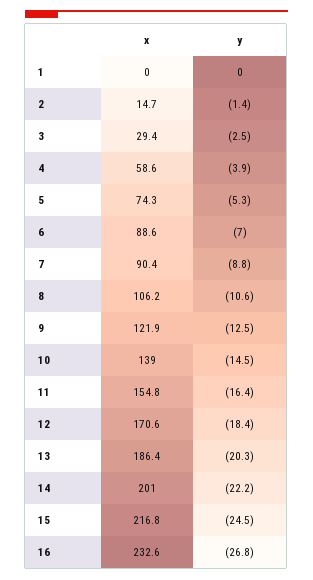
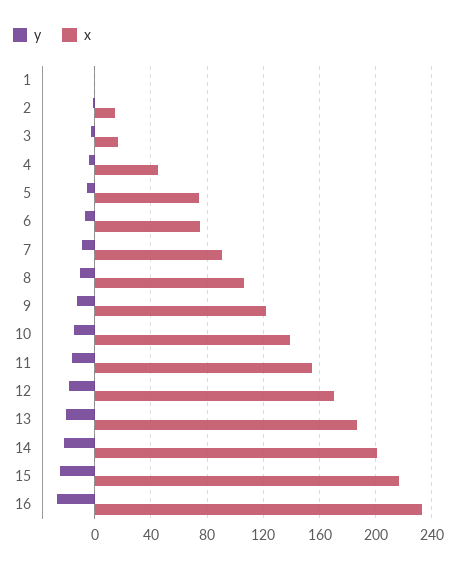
  {
    "x": {
      "1": 0,
      "2": 14.7,
-     "3": 29.4,
+     "3": 15,
-     "4": 58.6,
+     "4": 45,
      "5": 74.3,
-     "6": 88.6,
+     "6": 75,
      "7": 90.4,
      "8": 106.2,
      "9": 121.9,
      "10": 139,
      "11": 154.8,
      "12": 170.6,
      "13": 186.4,
      "14": 201,
      "15": 216.8,
      "16": 232.6
    },
    "y": {
      "1": 0,
      "2": -1.4,
      "3": -2.5,
      "4": -3.9,
      "5": -5.3,
      "6": -7,
      "7": -8.8,
      "8": -10.6,
      "9": -12.5,
      "10": -14.5,
      "11": -16.4,
      "12": -18.4,
      "13": -20.3,
      "14": -22.2,
      "15": -24.5,
      "16": -26.8
    }
  }

